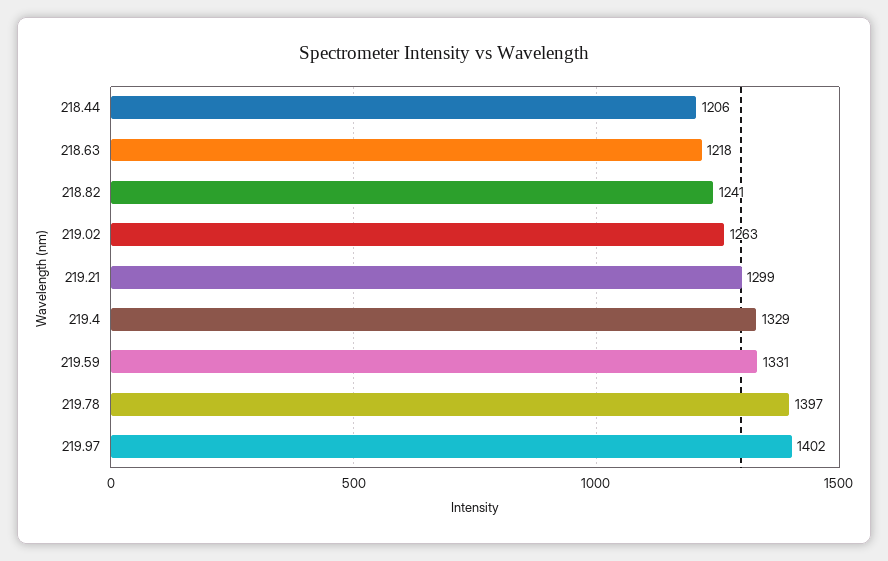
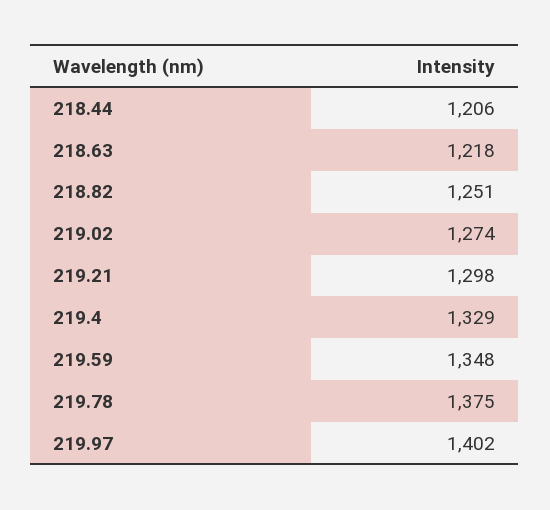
  {
    "218.44": 1206,
    "218.63": 1218,
-   "218.82": 1241,
+   "218.82": 1251,
-   "219.02": 1263,
+   "219.02": 1274,
-   "219.21": 1299,
+   "219.21": 1298,
    "219.4": 1329,
-   "219.59": 1331,
+   "219.59": 1348,
-   "219.78": 1397,
+   "219.78": 1375,
    "219.97": 1402
  }

